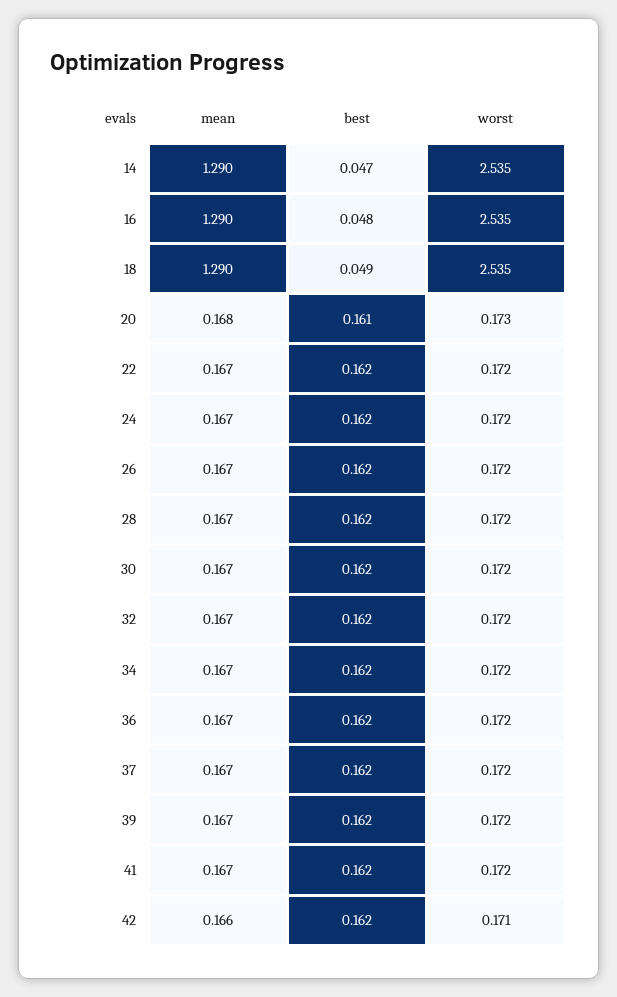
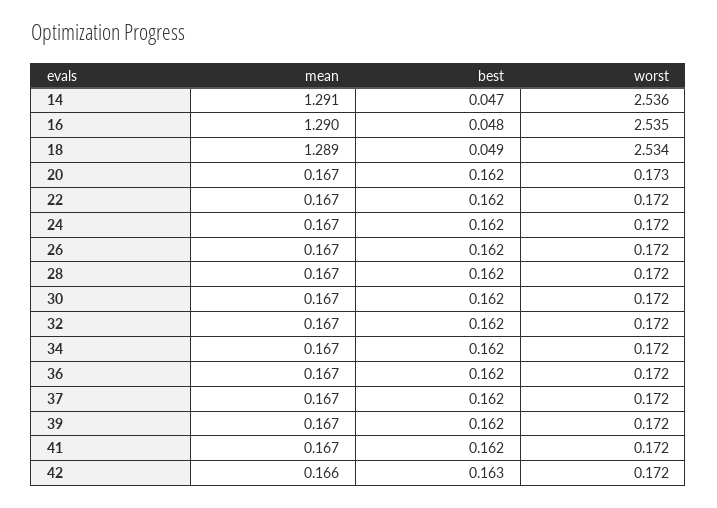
  {
    "mean": {
-     "14": 1.29,
+     "14": 1.291,
      "16": 1.29,
-     "18": 1.29,
+     "18": 1.289,
-     "20": 0.168,
+     "20": 0.167,
      "22": 0.167,
      "24": 0.167,
      "26": 0.167,
      "28": 0.167,
      "30": 0.167,
      "32": 0.167,
      "34": 0.167,
      "36": 0.167,
      "37": 0.167,
      "39": 0.167,
      "41": 0.167,
      "42": 0.166
    },
    "best": {
      "14": 0.047,
      "16": 0.048,
      "18": 0.049,
-     "20": 0.161,
+     "20": 0.162,
      "22": 0.162,
      "24": 0.162,
      "26": 0.162,
      "28": 0.162,
      "30": 0.162,
      "32": 0.162,
      "34": 0.162,
      "36": 0.162,
      "37": 0.162,
      "39": 0.162,
      "41": 0.162,
-     "42": 0.162
+     "42": 0.163
    },
    "worst": {
-     "14": 2.535,
+     "14": 2.536,
      "16": 2.535,
-     "18": 2.535,
+     "18": 2.534,
      "20": 0.173,
      "22": 0.172,
      "24": 0.172,
      "26": 0.172,
      "28": 0.172,
      "30": 0.172,
      "32": 0.172,
      "34": 0.172,
      "36": 0.172,
      "37": 0.172,
      "39": 0.172,
      "41": 0.172,
-     "42": 0.171
+     "42": 0.172
    }
  }

